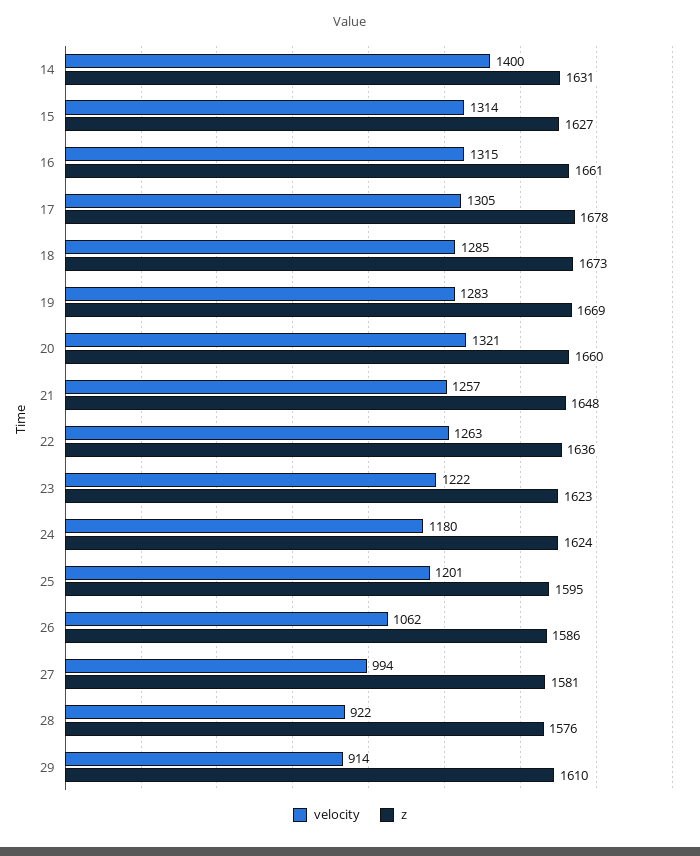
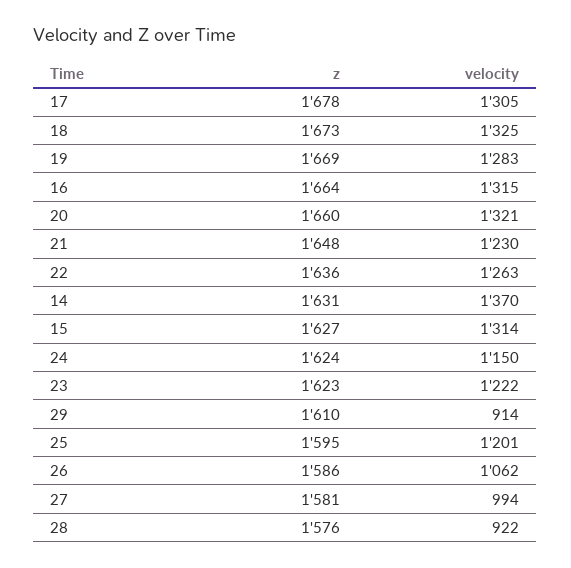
  {
    "velocity": {
-     "14": 1400,
+     "14": 1370,
      "15": 1314,
      "16": 1315,
      "17": 1305,
-     "18": 1285,
+     "18": 1325,
      "19": 1283,
      "20": 1321,
-     "21": 1257,
+     "21": 1230,
      "22": 1263,
      "23": 1222,
-     "24": 1180,
+     "24": 1150,
      "25": 1201,
      "26": 1062,
      "27": 994,
      "28": 922,
      "29": 914
    },
    "z": {
      "14": 1631,
      "15": 1627,
-     "16": 1661,
+     "16": 1664,
      "17": 1678,
      "18": 1673,
      "19": 1669,
      "20": 1660,
      "21": 1648,
      "22": 1636,
      "23": 1623,
      "24": 1624,
      "25": 1595,
      "26": 1586,
      "27": 1581,
      "28": 1576,
      "29": 1610
    }
  }

